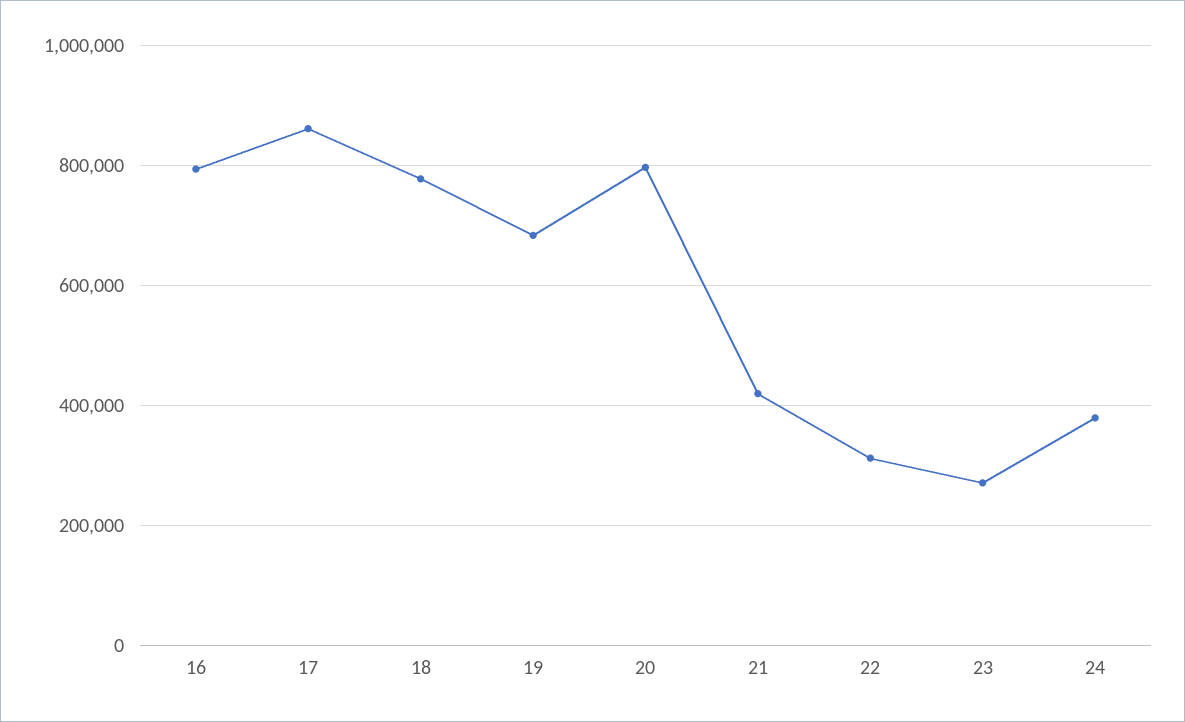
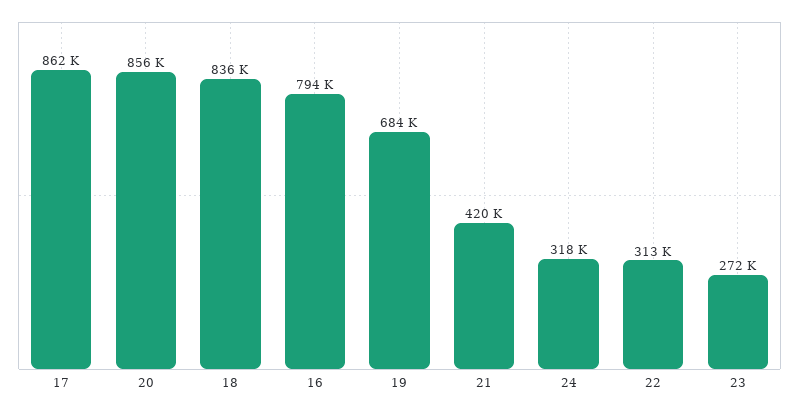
  {
    "16": 794000,
    "17": 862000,
-   "18": 780000,
+   "18": 836000,
    "19": 684000,
-   "20": 800000,
+   "20": 856000,
    "21": 420000,
    "22": 313000,
    "23": 272000,
-   "24": 380000
+   "24": 318000
  }

